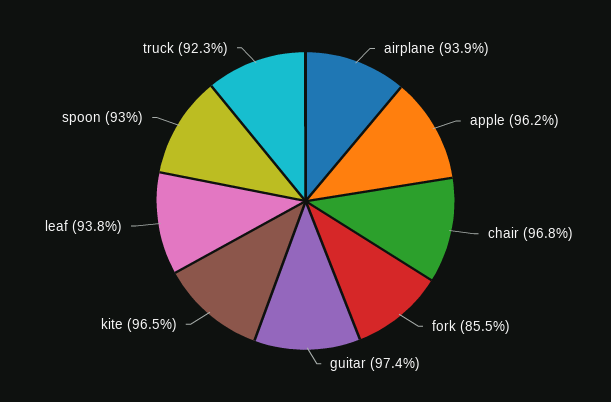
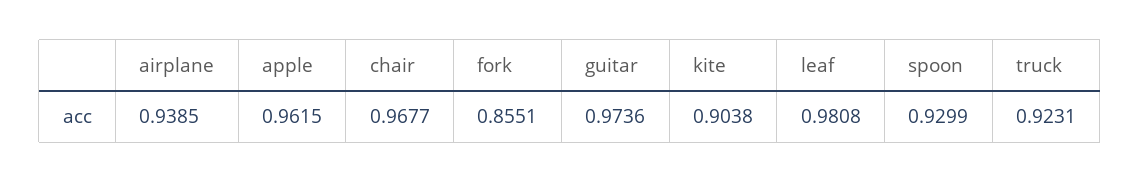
  {
    "airplane": 0.9385,
    "apple": 0.9615,
    "chair": 0.9677,
    "fork": 0.8551,
    "guitar": 0.9736,
-   "kite": 0.965,
+   "kite": 0.9038,
-   "leaf": 0.938,
+   "leaf": 0.9808,
    "spoon": 0.9299,
    "truck": 0.9231
  }

